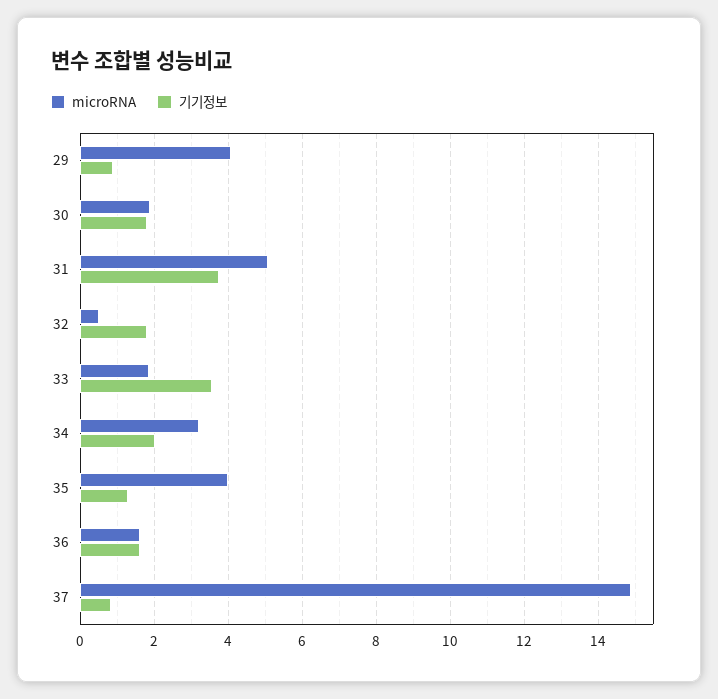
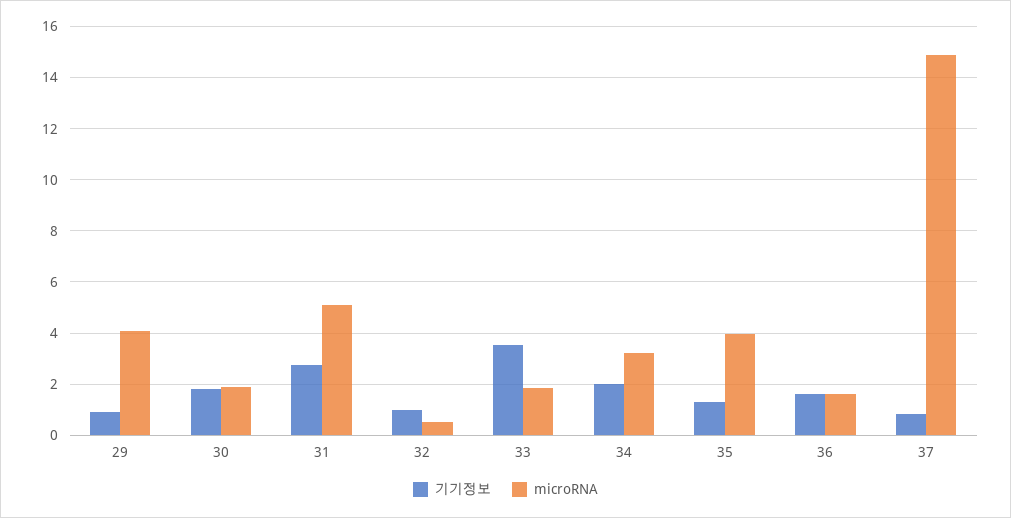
  {
    "microRNA": {
      "29": 4,
      "30": 1.8,
      "31": 5,
      "32": 0.6,
      "33": 1.8,
      "34": 3.2,
      "35": 4,
      "36": 1.6,
      "37": 14.8
    },
    "기기정보": {
      "29": 0.8,
      "30": 1.8,
-     "31": 3.8,
+     "31": 2.75,
-     "32": 1.8,
+     "32": 1,
      "33": 3.6,
      "34": 2,
      "35": 1.4,
      "36": 1.6,
      "37": 0.8
    }
  }

